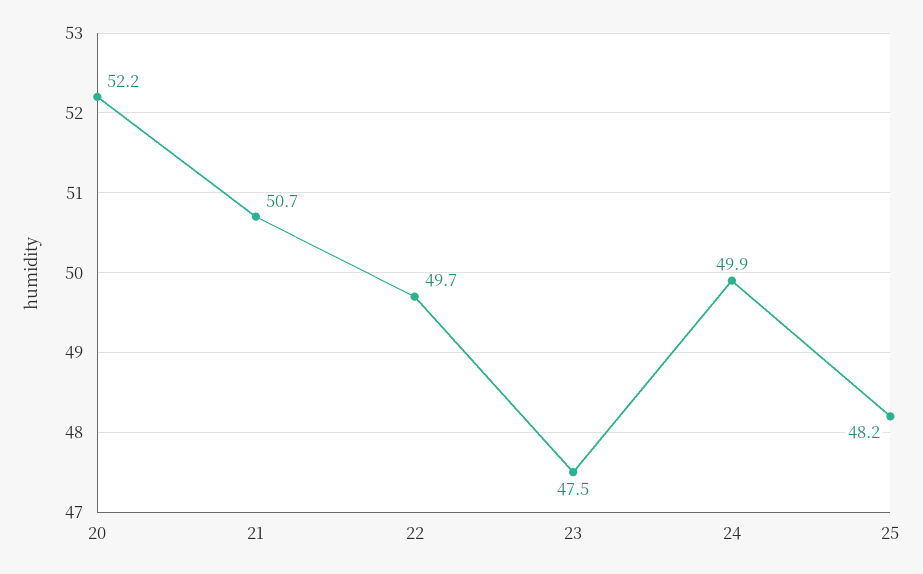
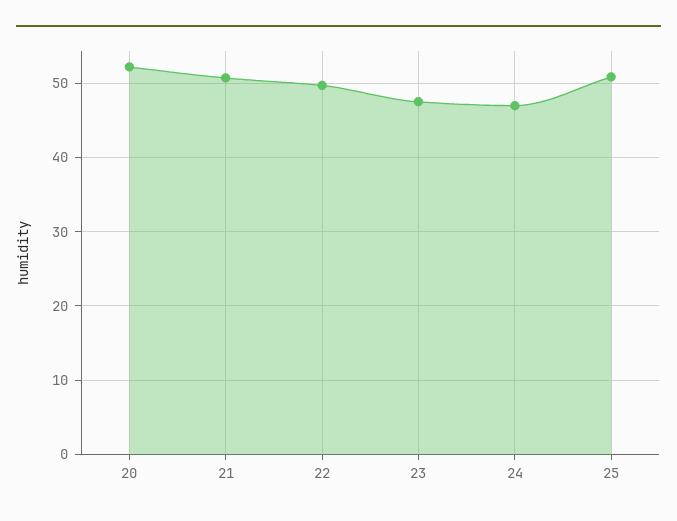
  {
    "20": 52.2,
    "21": 50.7,
    "22": 49.7,
    "23": 47.5,
-   "24": 49.9,
+   "24": 47,
-   "25": 48.2
+   "25": 51
  }

